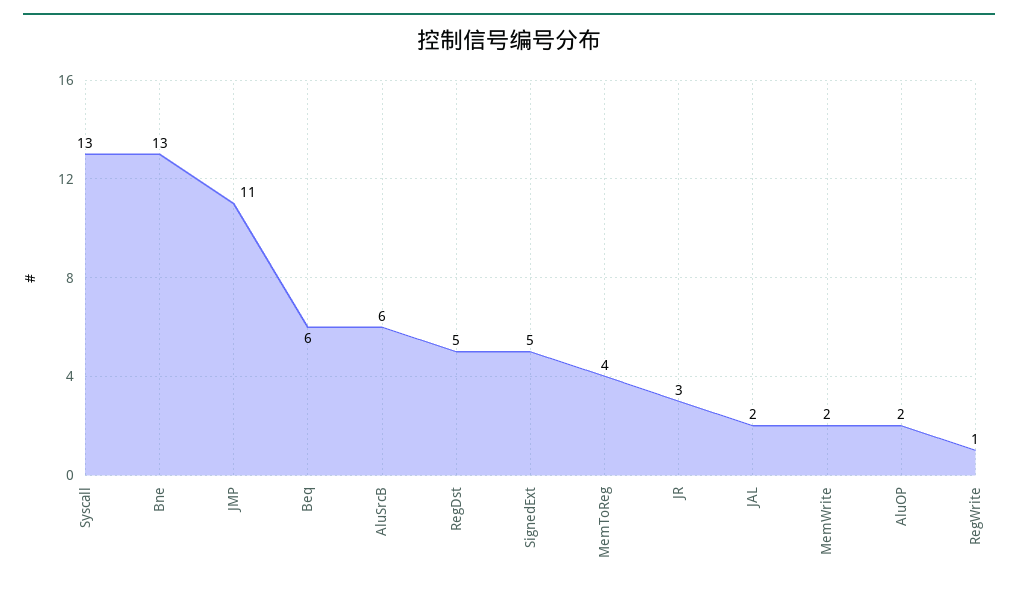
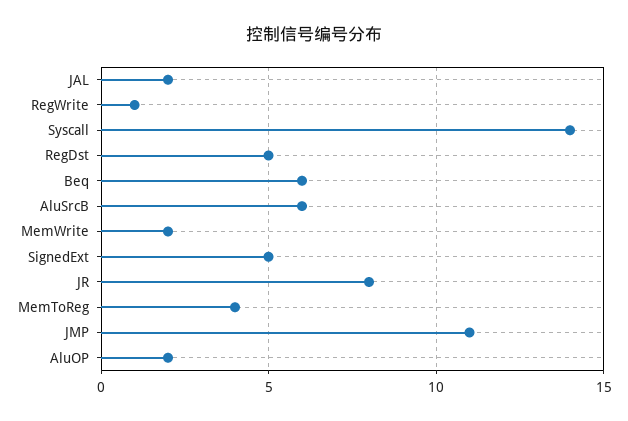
  {
-   "Syscall": 13,
+   "Syscall": 14,
-   "Bne": 13,
    "JMP": 11,
    "Beq": 6,
    "AluSrcB": 6,
    "RegDst": 5,
    "SignedExt": 5,
    "MemToReg": 4,
-   "JR": 3,
+   "JR": 8,
    "JAL": 2,
    "MemWrite": 2,
    "AluOP": 2,
    "RegWrite": 1
  }

